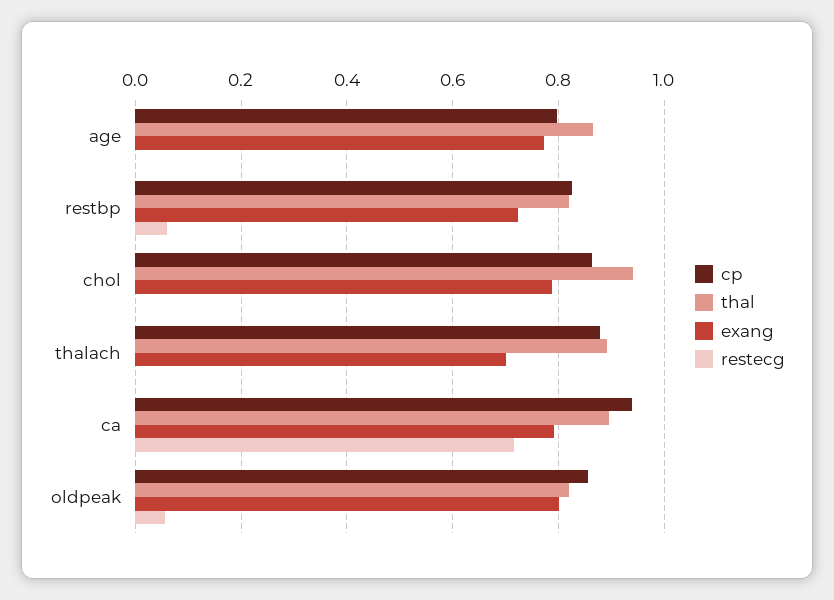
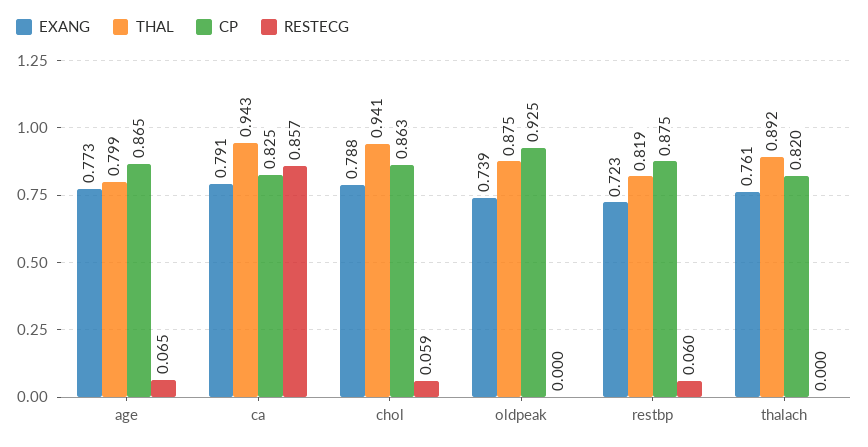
  {
    "cp": {
-     "age": 0.8,
+     "age": 0.865,
-     "restbp": 0.82,
+     "restbp": 0.875,
      "chol": 0.863,
-     "thalach": 0.88,
+     "thalach": 0.82,
-     "ca": 0.94,
+     "ca": 0.825,
-     "oldpeak": 0.86
+     "oldpeak": 0.925
    },
    "thal": {
-     "age": 0.86,
+     "age": 0.799,
      "restbp": 0.819,
      "chol": 0.941,
      "thalach": 0.892,
-     "ca": 0.9,
+     "ca": 0.943,
-     "oldpeak": 0.82
+     "oldpeak": 0.875
    },
    "exang": {
      "age": 0.773,
      "restbp": 0.723,
      "chol": 0.788,
-     "thalach": 0.7,
+     "thalach": 0.761,
      "ca": 0.791,
-     "oldpeak": 0.8
+     "oldpeak": 0.739
    },
    "restecg": {
-     "age": 0,
+     "age": 0.065,
      "restbp": 0.06,
-     "chol": 0,
+     "chol": 0.059,
      "thalach": 0,
-     "ca": 0.72,
+     "ca": 0.857,
-     "oldpeak": 0.06
+     "oldpeak": 0
    }
  }

